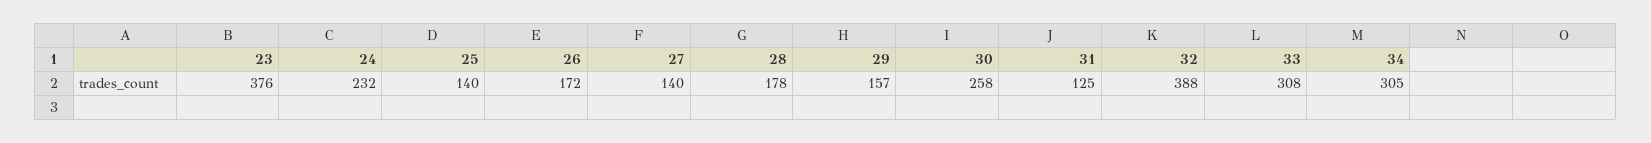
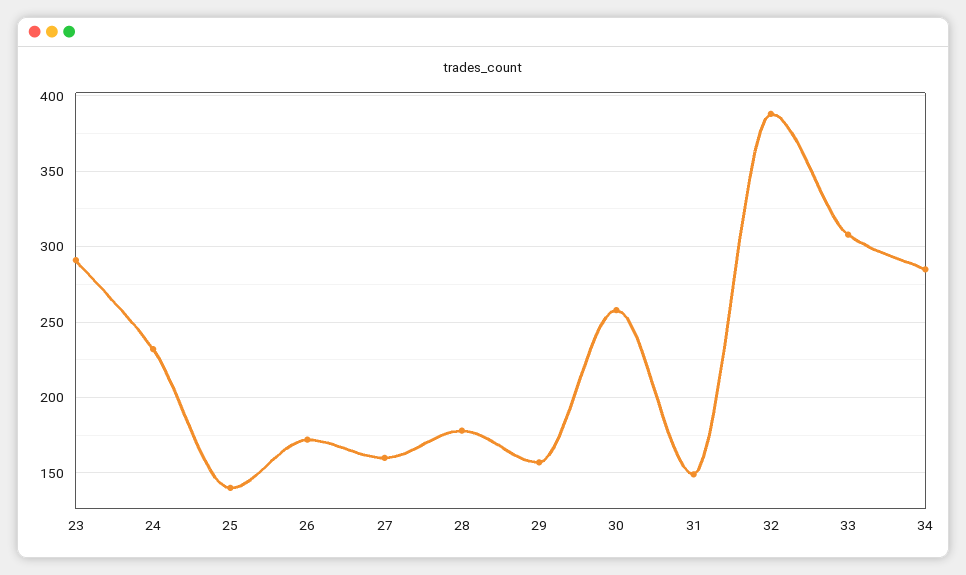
  {
-   "23": 376,
+   "23": 290,
    "24": 232,
    "25": 140,
    "26": 172,
-   "27": 140,
+   "27": 160,
    "28": 178,
    "29": 157,
    "30": 258,
-   "31": 125,
+   "31": 150,
    "32": 388,
    "33": 308,
-   "34": 305
+   "34": 285
  }

